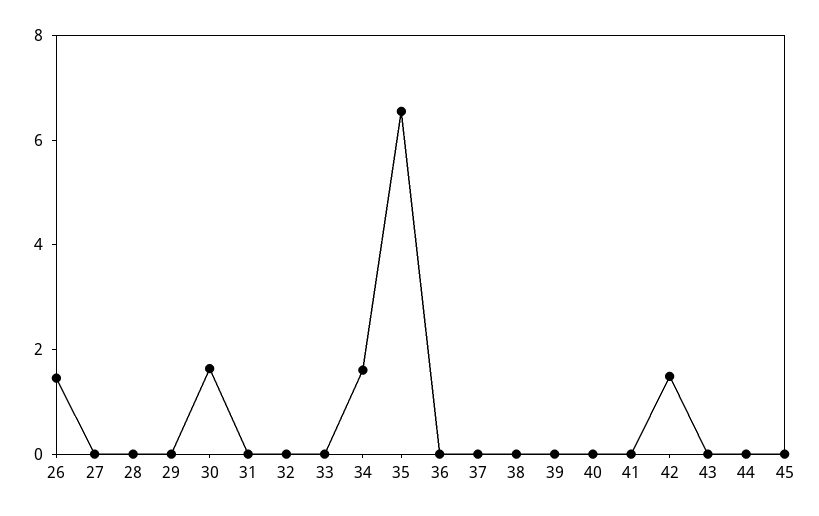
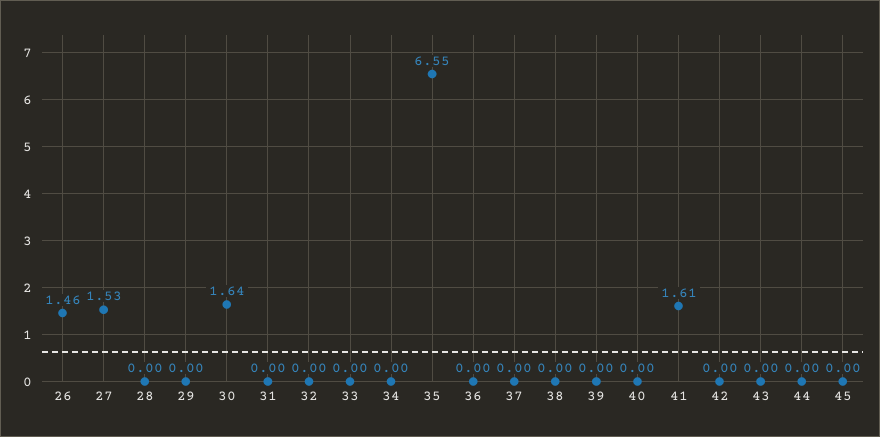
  {
    "26": 1.46,
-   "27": 0,
+   "27": 1.53,
    "28": 0,
    "29": 0,
    "30": 1.64,
    "31": 0,
    "32": 0,
    "33": 0,
-   "34": 1.5,
+   "34": 0,
    "35": 6.55,
    "36": 0,
    "37": 0,
    "38": 0,
    "39": 0,
    "40": 0,
-   "41": 0,
+   "41": 1.61,
-   "42": 1.5,
+   "42": 0,
    "43": 0,
    "44": 0,
    "45": 0
  }

